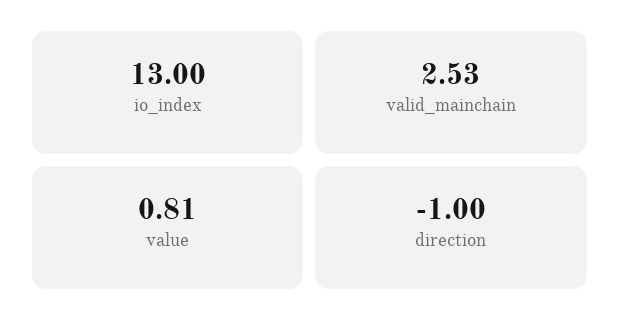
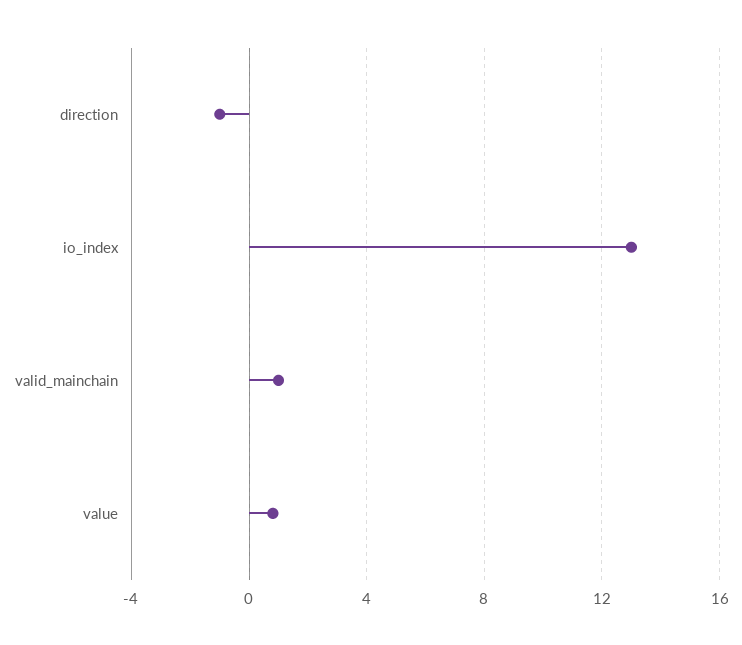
  {
    "io_index": 13,
-   "valid_mainchain": 2.53,
+   "valid_mainchain": 1,
    "value": 0.81,
    "direction": -1
  }

